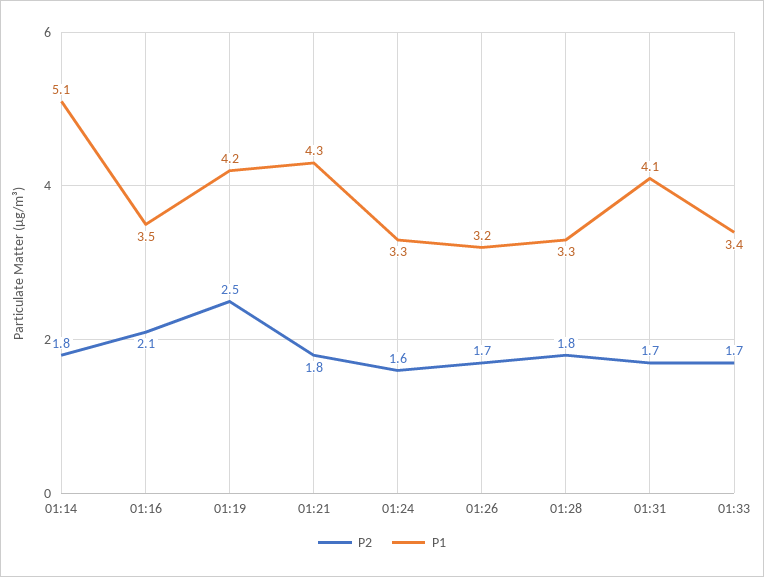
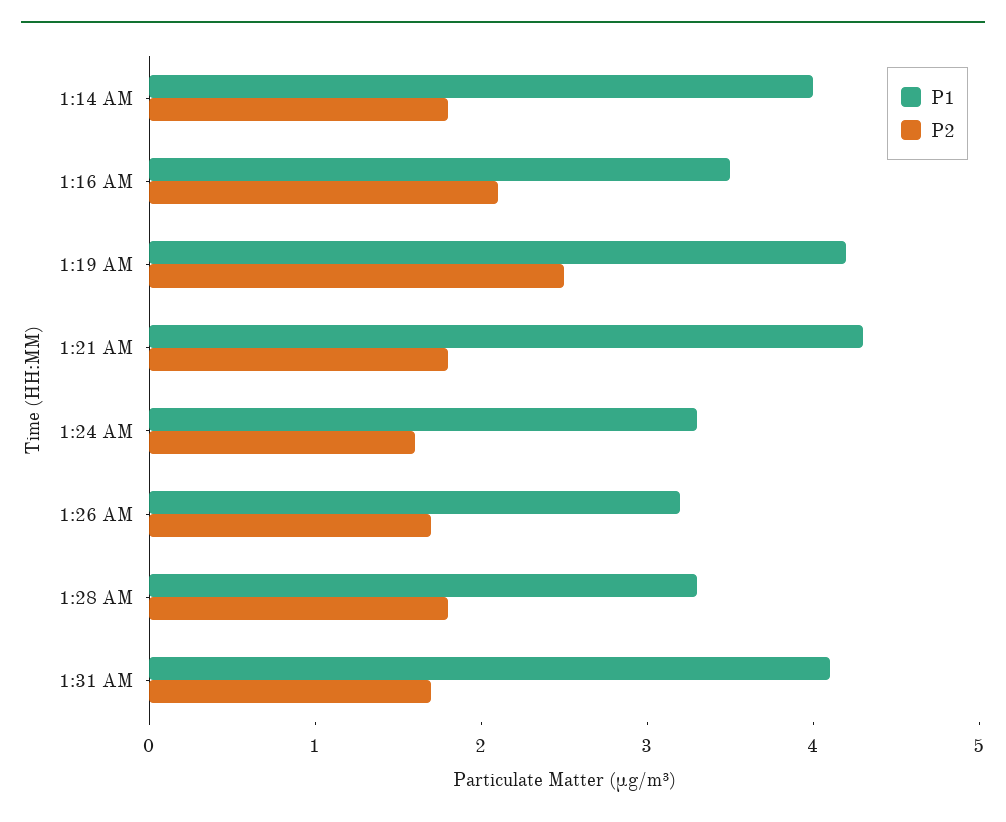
  {
    "P2": {
      "01:14": 1.8,
      "01:16": 2.1,
      "01:19": 2.5,
      "01:21": 1.8,
      "01:24": 1.6,
      "01:26": 1.7,
      "01:28": 1.8,
-     "01:31": 1.7,
+     "01:31": 1.7
-     "01:33": 1.7
    },
    "P1": {
-     "01:14": 5.1,
+     "01:14": 4,
      "01:16": 3.5,
      "01:19": 4.2,
      "01:21": 4.3,
      "01:24": 3.3,
      "01:26": 3.2,
      "01:28": 3.3,
-     "01:31": 4.1,
+     "01:31": 4.1
-     "01:33": 3.4
    }
  }

